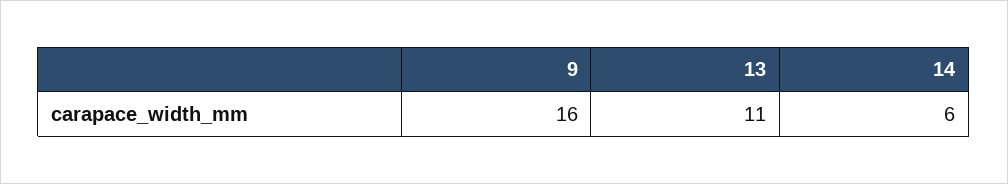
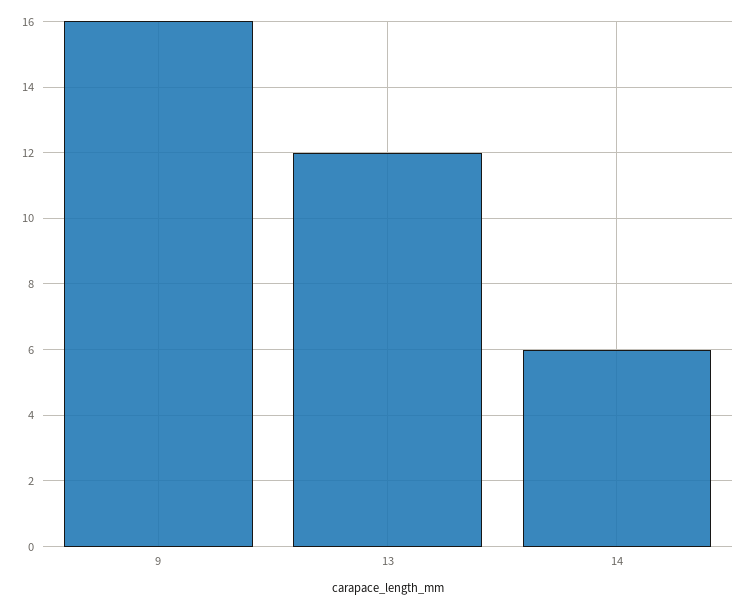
  {
    "9": 16,
-   "13": 11,
+   "13": 12,
    "14": 6
  }

